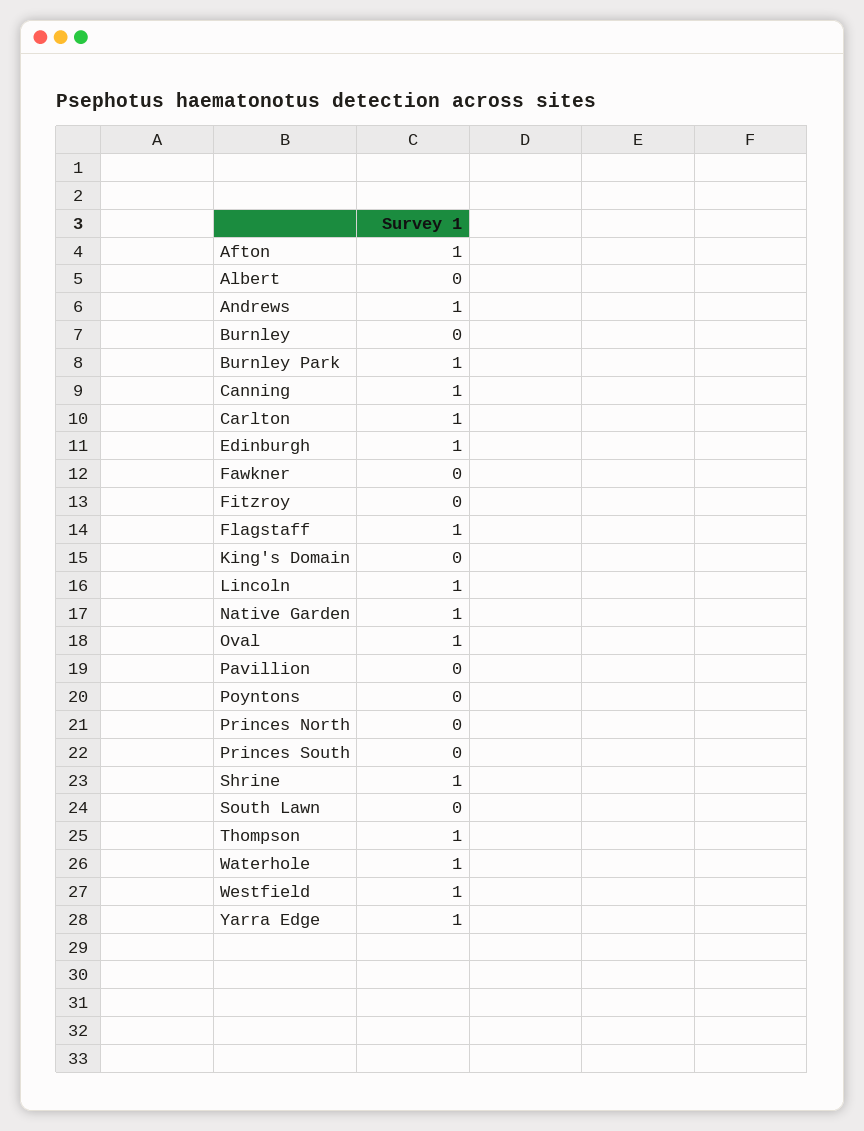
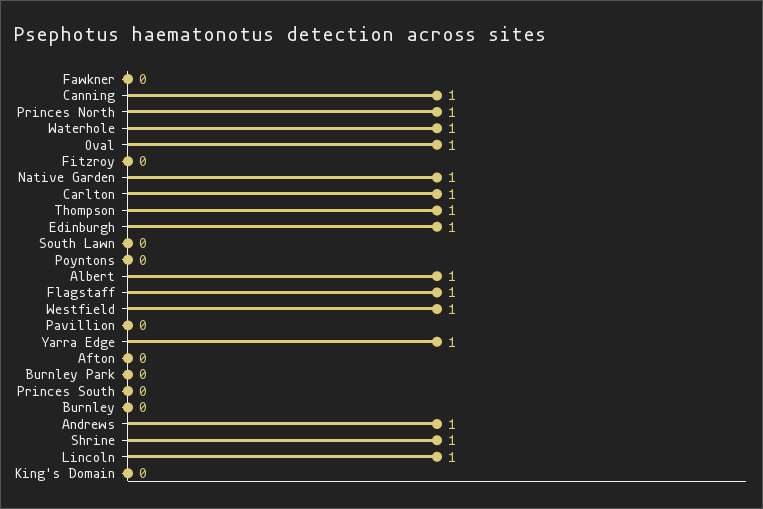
  {
-   "Afton": 1,
+   "Afton": 0,
-   "Albert": 0,
+   "Albert": 1,
    "Andrews": 1,
    "Burnley": 0,
-   "Burnley Park": 1,
+   "Burnley Park": 0,
    "Canning": 1,
    "Carlton": 1,
    "Edinburgh": 1,
    "Fawkner": 0,
    "Fitzroy": 0,
    "Flagstaff": 1,
    "King's Domain": 0,
    "Lincoln": 1,
    "Native Garden": 1,
    "Oval": 1,
    "Pavillion": 0,
    "Poyntons": 0,
-   "Princes North": 0,
+   "Princes North": 1,
    "Princes South": 0,
    "Shrine": 1,
    "South Lawn": 0,
    "Thompson": 1,
    "Waterhole": 1,
    "Westfield": 1,
    "Yarra Edge": 1
  }

